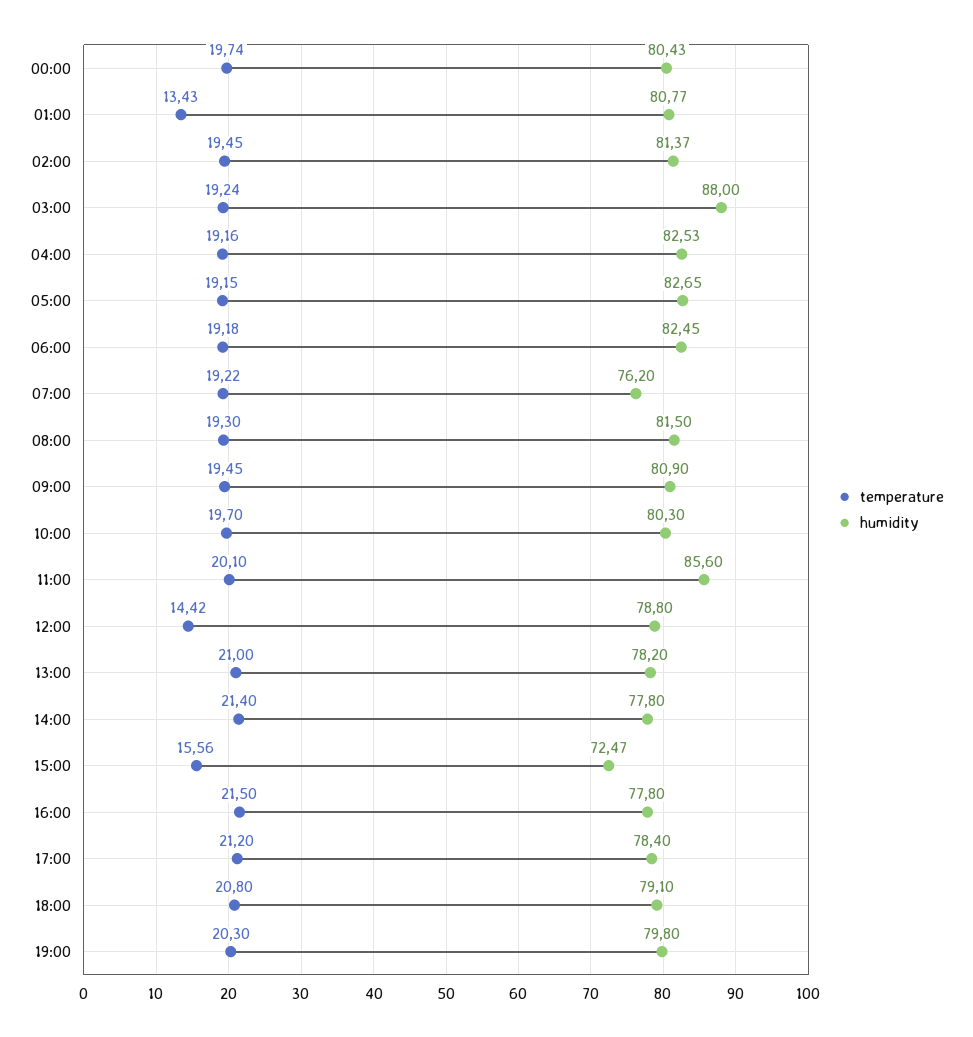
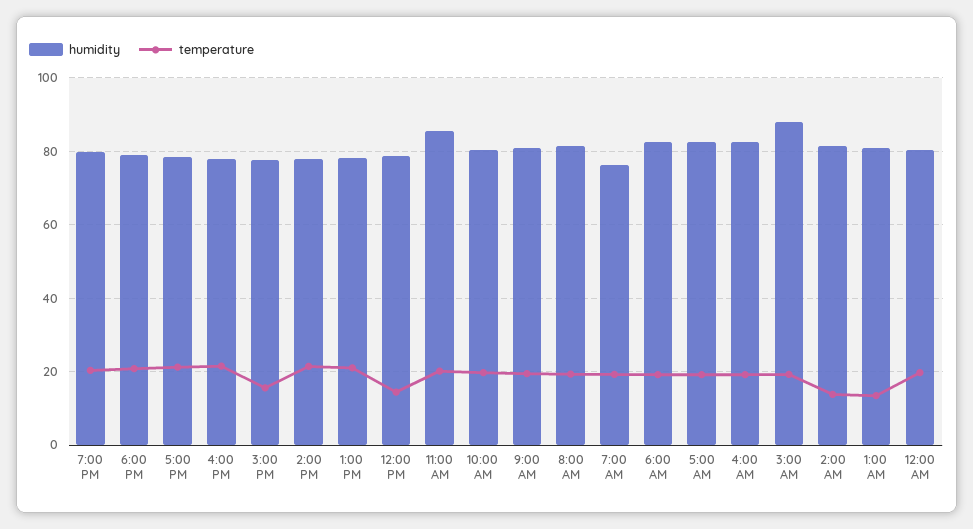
  {
    "temperature": {
      "00:00": 19.74,
      "01:00": 13.43,
-     "02:00": 19.45,
+     "02:00": 14,
      "03:00": 19.24,
      "04:00": 19.16,
      "05:00": 19.15,
      "06:00": 19.18,
      "07:00": 19.22,
      "08:00": 19.3,
      "09:00": 19.45,
      "10:00": 19.7,
      "11:00": 20.1,
      "12:00": 14.42,
      "13:00": 21,
      "14:00": 21.4,
      "15:00": 15.56,
      "16:00": 21.5,
      "17:00": 21.2,
      "18:00": 20.8,
      "19:00": 20.3
    },
    "humidity": {
      "00:00": 80.43,
      "01:00": 80.77,
      "02:00": 81.37,
      "03:00": 88,
      "04:00": 82.53,
      "05:00": 82.65,
      "06:00": 82.45,
      "07:00": 76.2,
      "08:00": 81.5,
      "09:00": 80.9,
      "10:00": 80.3,
      "11:00": 85.6,
      "12:00": 78.8,
      "13:00": 78.2,
      "14:00": 77.8,
-     "15:00": 72.47,
+     "15:00": 78,
      "16:00": 77.8,
      "17:00": 78.4,
      "18:00": 79.1,
      "19:00": 79.8
    }
  }

